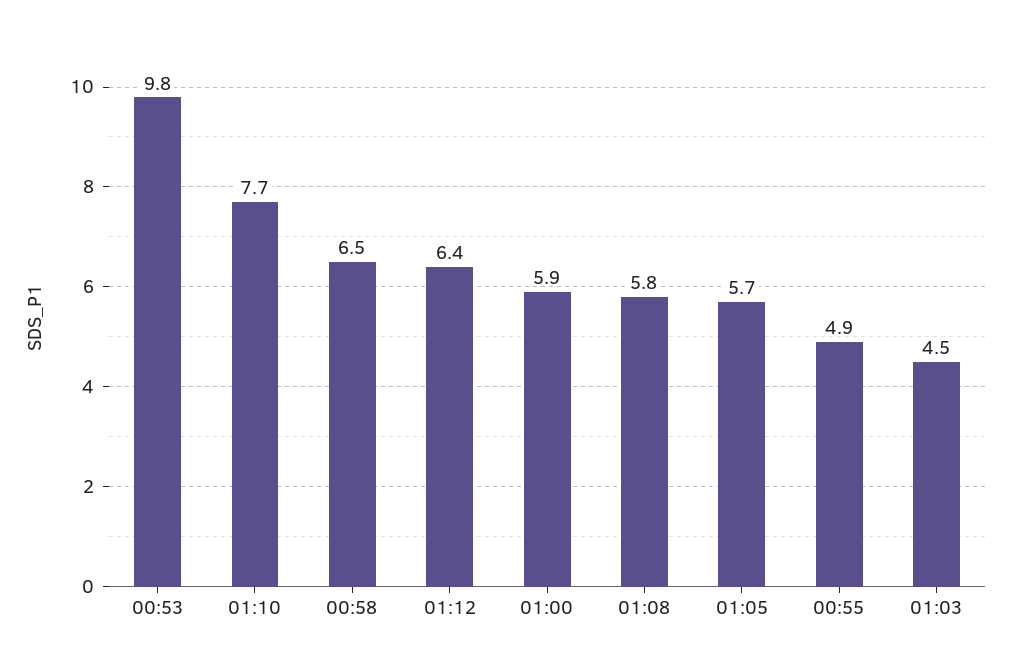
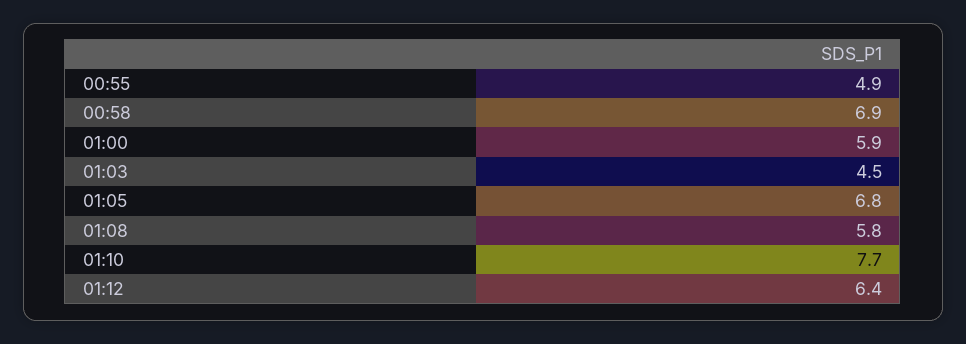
  {
-   "00:53": 9.8,
    "01:10": 7.7,
-   "00:58": 6.5,
+   "00:58": 6.9,
    "01:12": 6.4,
    "01:00": 5.9,
    "01:08": 5.8,
-   "01:05": 5.7,
+   "01:05": 6.8,
    "00:55": 4.9,
    "01:03": 4.5
  }

